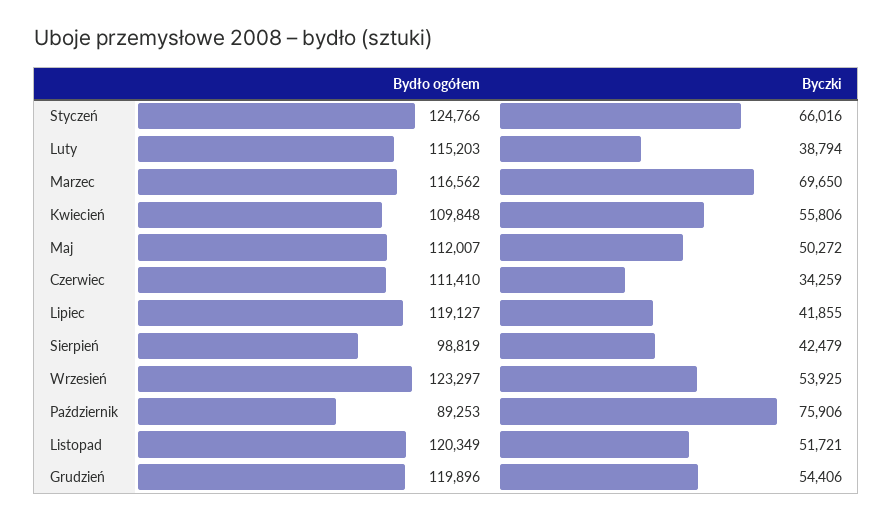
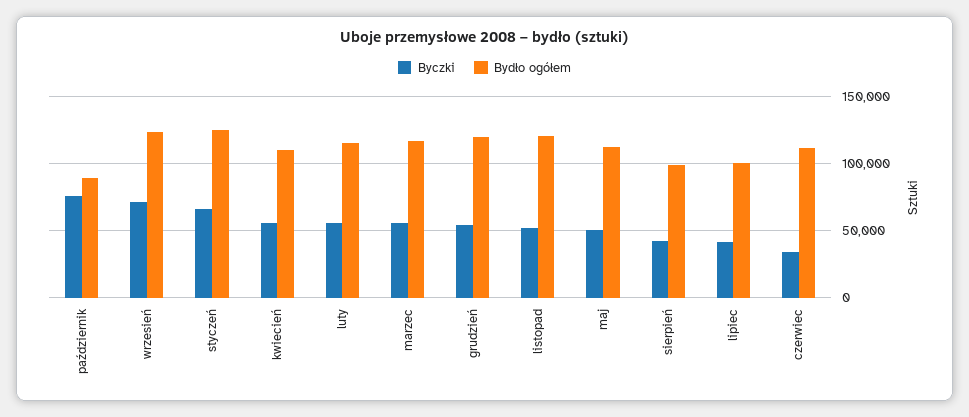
  {
    "Bydło ogółem": {
      "Styczeń": 124766,
      "Luty": 115203,
      "Marzec": 116562,
      "Kwiecień": 109848,
      "Maj": 112007,
      "Czerwiec": 111410,
-     "Lipiec": 119127,
+     "Lipiec": 100000,
      "Sierpień": 98819,
      "Wrzesień": 123297,
      "Październik": 89253,
      "Listopad": 120349,
      "Grudzień": 119896
    },
    "Byczki": {
      "Styczeń": 66016,
-     "Luty": 38794,
+     "Luty": 55000,
-     "Marzec": 69650,
+     "Marzec": 55000,
      "Kwiecień": 55806,
      "Maj": 50272,
      "Czerwiec": 34259,
      "Lipiec": 41855,
      "Sierpień": 42479,
-     "Wrzesień": 53925,
+     "Wrzesień": 70000,
      "Październik": 75906,
      "Listopad": 51721,
      "Grudzień": 54406
    }
  }

